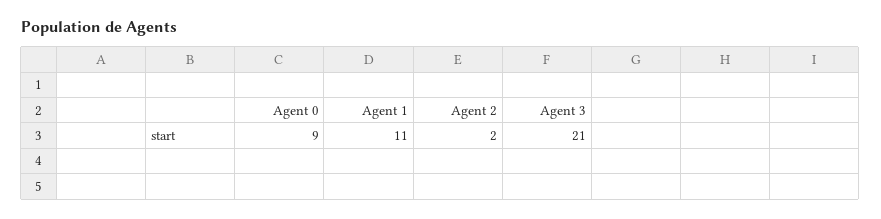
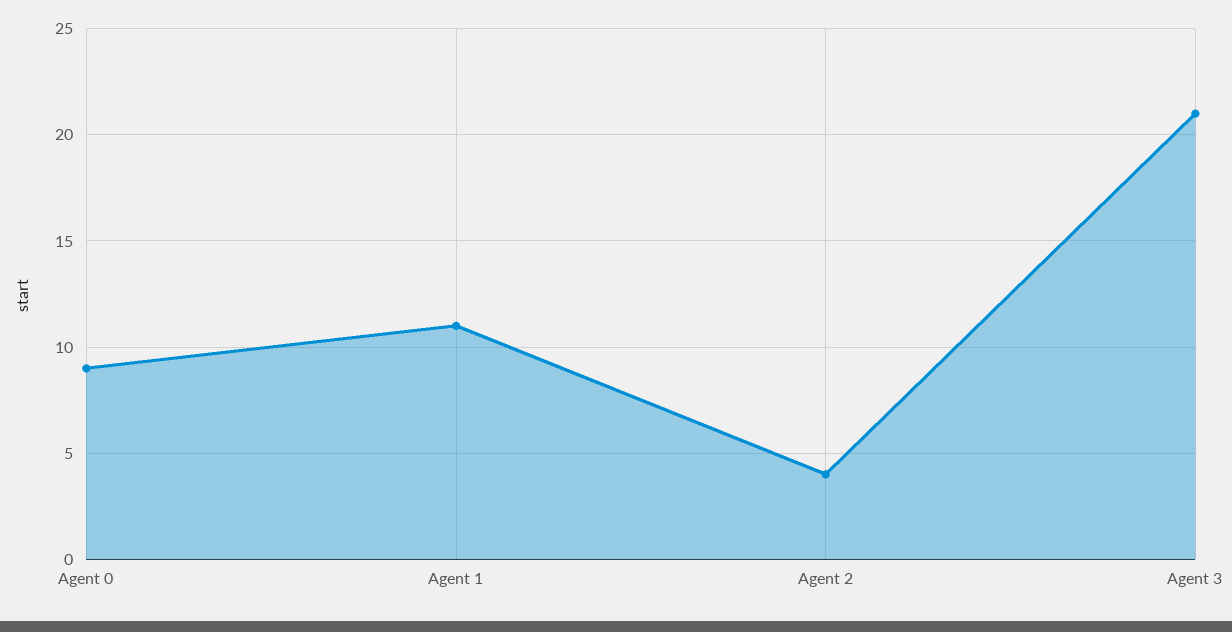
  {
    "Agent 0": 9,
    "Agent 1": 11,
-   "Agent 2": 2,
+   "Agent 2": 4,
    "Agent 3": 21
  }

